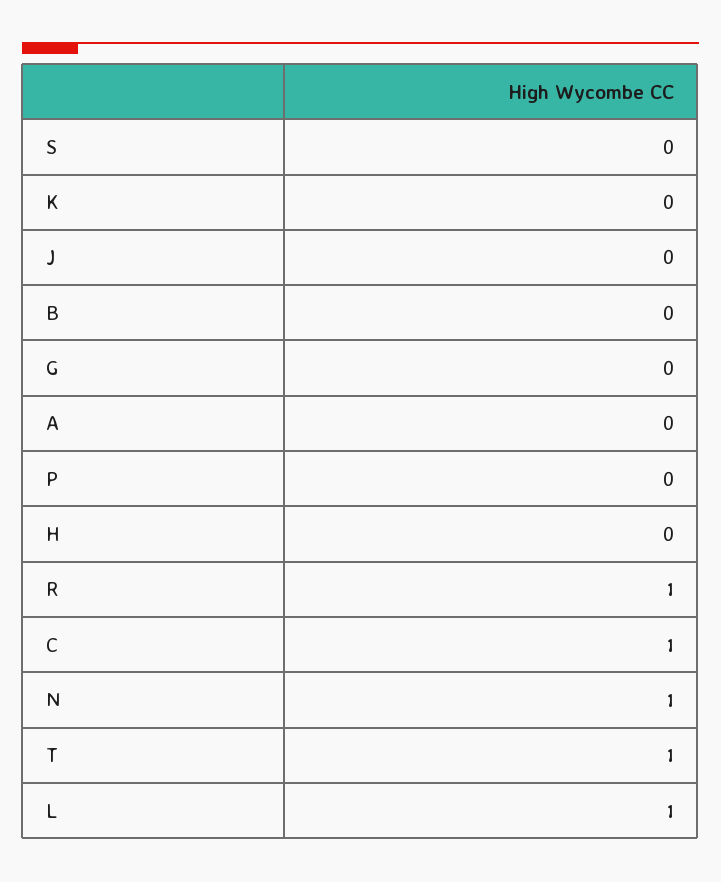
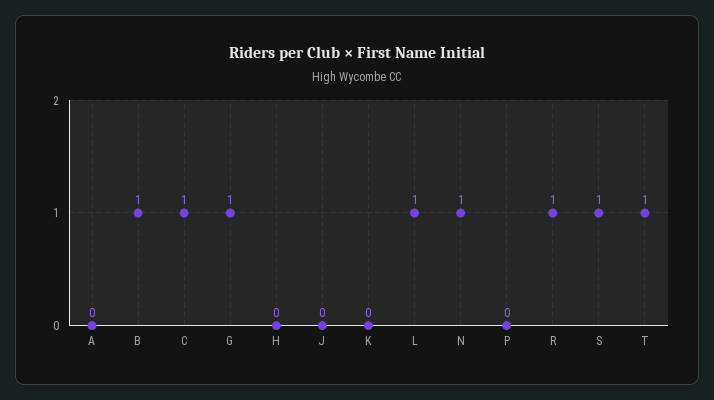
  {
-   "S": 0,
+   "S": 1,
    "K": 0,
    "J": 0,
-   "B": 0,
+   "B": 1,
-   "G": 0,
+   "G": 1,
    "A": 0,
    "P": 0,
    "H": 0,
    "R": 1,
    "C": 1,
    "N": 1,
    "T": 1,
    "L": 1
  }

